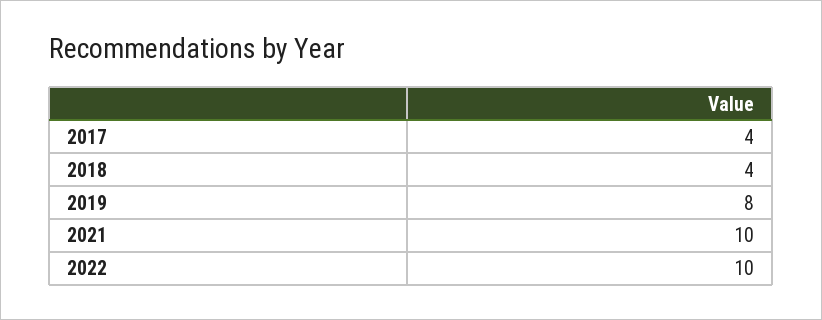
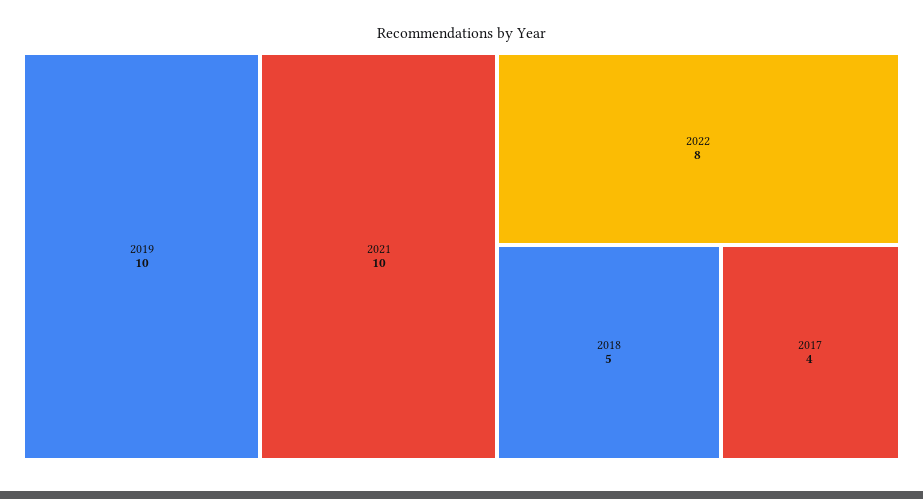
  {
    "2017": 4,
-   "2018": 4,
+   "2018": 5,
-   "2019": 8,
+   "2019": 10,
    "2021": 10,
-   "2022": 10
+   "2022": 8
  }

